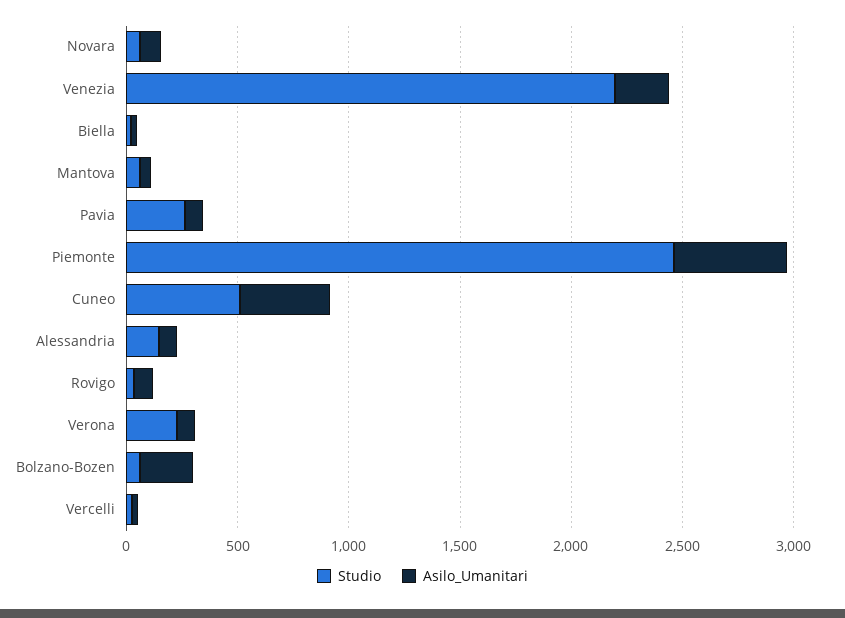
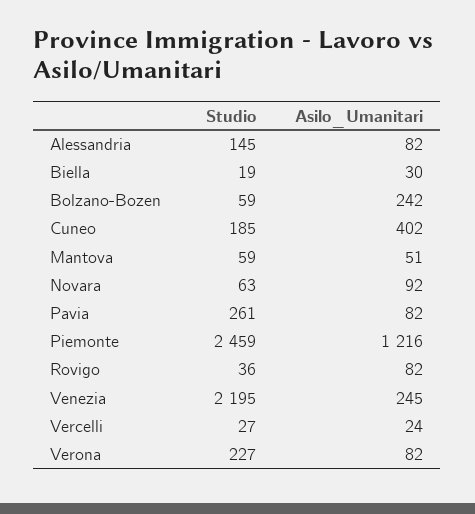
  {
    "Studio": {
      "Novara": 63,
      "Venezia": 2195,
      "Biella": 19,
      "Mantova": 59,
      "Pavia": 261,
      "Piemonte": 2459,
-     "Cuneo": 500,
+     "Cuneo": 185,
      "Alessandria": 145,
      "Rovigo": 36,
      "Verona": 227,
      "Bolzano-Bozen": 59,
      "Vercelli": 27
    },
    "Asilo_Umanitari": {
      "Novara": 92,
      "Venezia": 245,
      "Biella": 30,
      "Mantova": 51,
      "Pavia": 82,
-     "Piemonte": 500,
+     "Piemonte": 1216,
      "Cuneo": 402,
      "Alessandria": 82,
      "Rovigo": 82,
      "Verona": 82,
      "Bolzano-Bozen": 242,
      "Vercelli": 24
    }
  }

